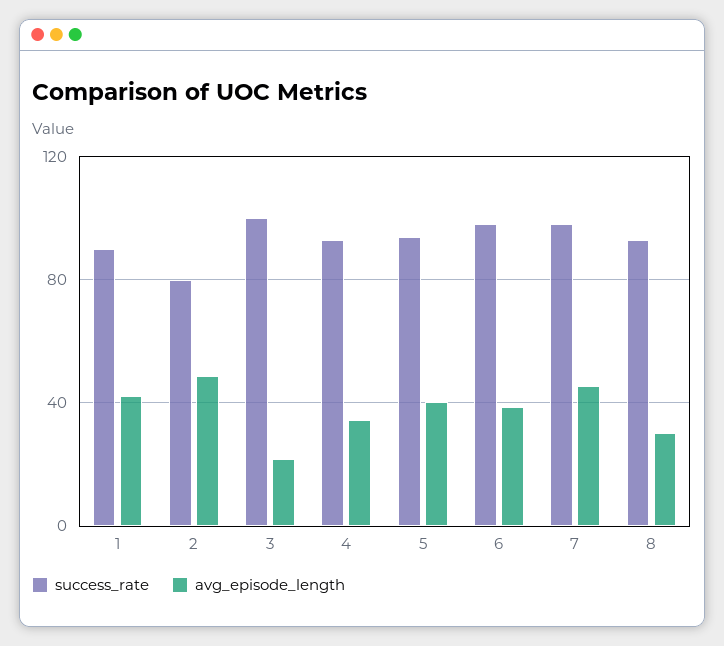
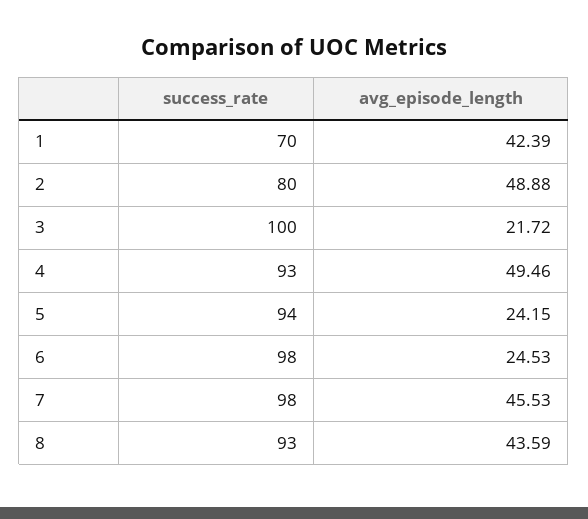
  {
    "success_rate": {
-     "1": 90,
+     "1": 70,
      "2": 80,
      "3": 100,
      "4": 93,
      "5": 94,
      "6": 98,
      "7": 98,
      "8": 93
    },
    "avg_episode_length": {
      "1": 42.39,
      "2": 48.88,
      "3": 21.72,
-     "4": 35,
+     "4": 49.46,
-     "5": 40,
+     "5": 24.15,
-     "6": 40,
+     "6": 24.53,
      "7": 45.53,
-     "8": 30
+     "8": 43.59
    }
  }

